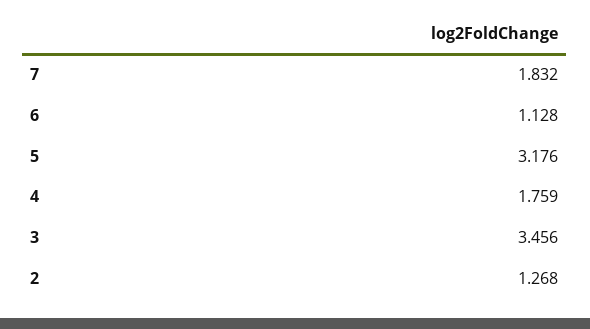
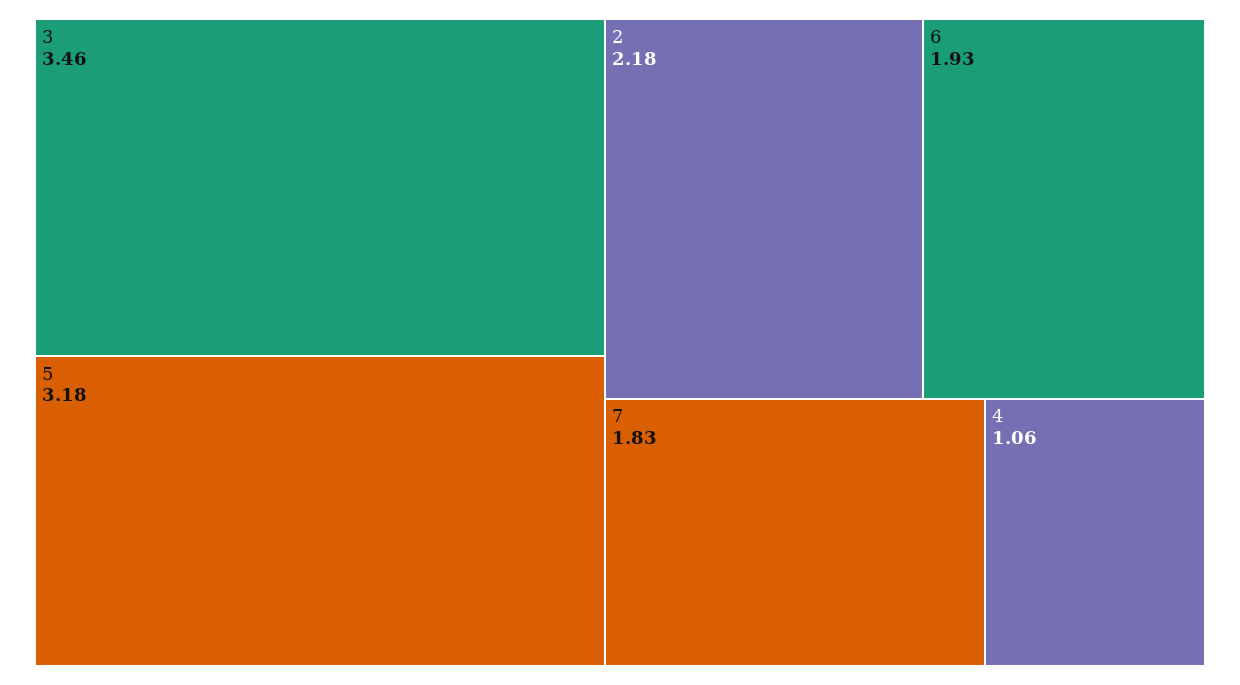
  {
    "7": 1.832,
-   "6": 1.128,
+   "6": 1.93,
    "5": 3.176,
-   "4": 1.759,
+   "4": 1.06,
    "3": 3.456,
-   "2": 1.268
+   "2": 2.18
  }

